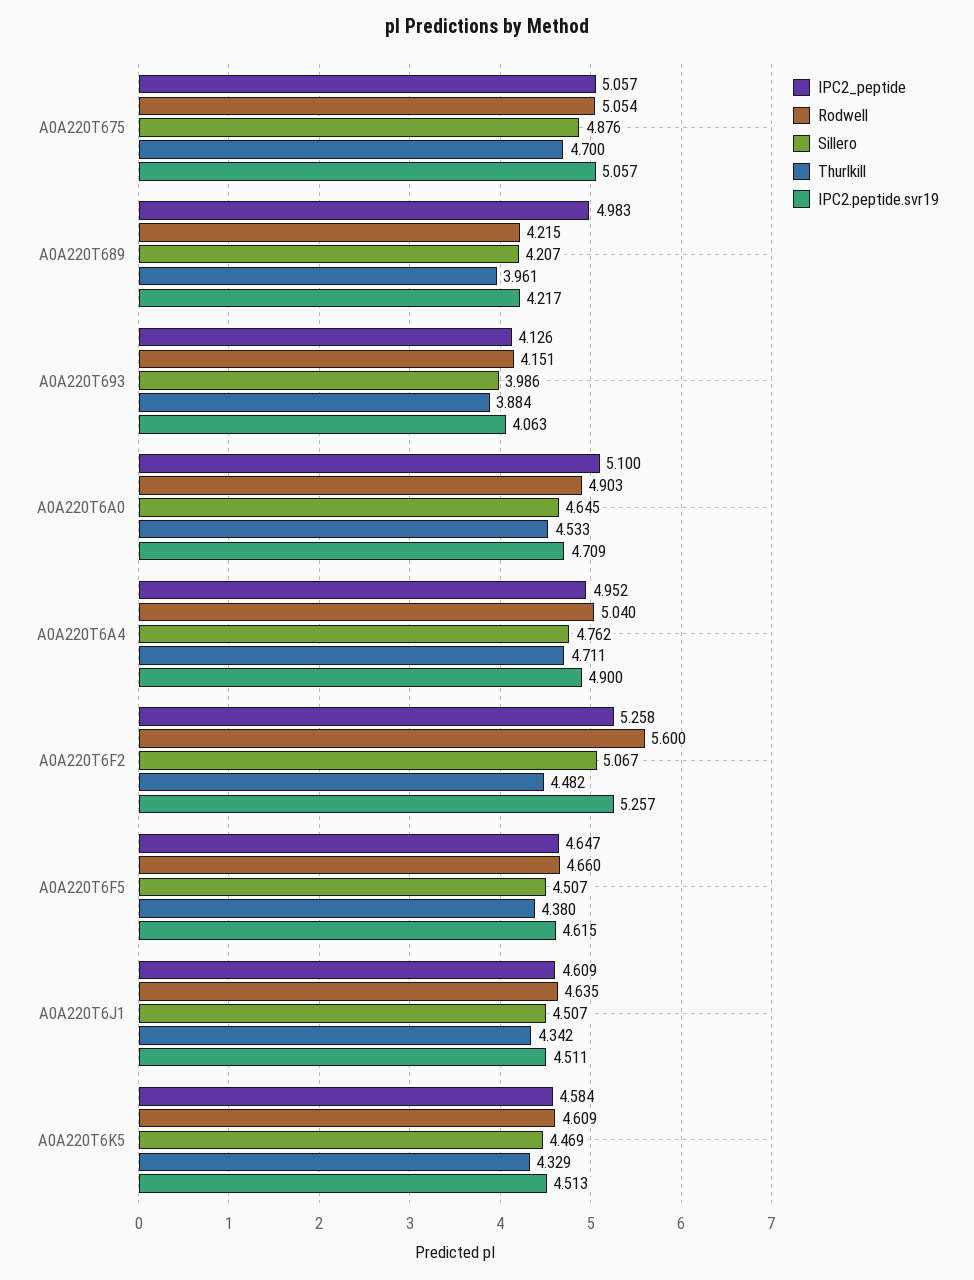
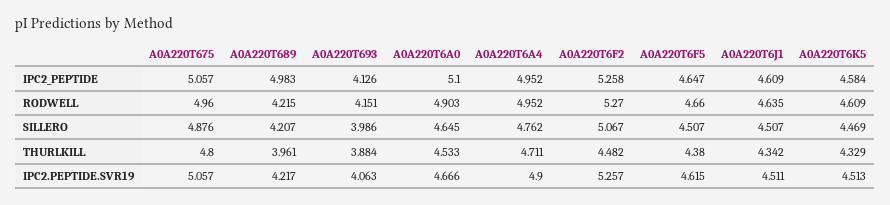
  {
    "IPC2_peptide": {
      "A0A220T675": 5.057,
      "A0A220T689": 4.983,
      "A0A220T693": 4.126,
      "A0A220T6A0": 5.1,
      "A0A220T6A4": 4.952,
      "A0A220T6F2": 5.258,
      "A0A220T6F5": 4.647,
      "A0A220T6J1": 4.609,
      "A0A220T6K5": 4.584
    },
    "Rodwell": {
-     "A0A220T675": 5.054,
+     "A0A220T675": 4.96,
      "A0A220T689": 4.215,
      "A0A220T693": 4.151,
      "A0A220T6A0": 4.903,
-     "A0A220T6A4": 5.04,
+     "A0A220T6A4": 4.952,
-     "A0A220T6F2": 5.6,
+     "A0A220T6F2": 5.27,
      "A0A220T6F5": 4.66,
      "A0A220T6J1": 4.635,
      "A0A220T6K5": 4.609
    },
    "Sillero": {
      "A0A220T675": 4.876,
      "A0A220T689": 4.207,
      "A0A220T693": 3.986,
      "A0A220T6A0": 4.645,
      "A0A220T6A4": 4.762,
      "A0A220T6F2": 5.067,
      "A0A220T6F5": 4.507,
      "A0A220T6J1": 4.507,
      "A0A220T6K5": 4.469
    },
    "Thurlkill": {
-     "A0A220T675": 4.7,
+     "A0A220T675": 4.8,
      "A0A220T689": 3.961,
      "A0A220T693": 3.884,
      "A0A220T6A0": 4.533,
      "A0A220T6A4": 4.711,
      "A0A220T6F2": 4.482,
      "A0A220T6F5": 4.38,
      "A0A220T6J1": 4.342,
      "A0A220T6K5": 4.329
    },
    "IPC2.peptide.svr19": {
      "A0A220T675": 5.057,
      "A0A220T689": 4.217,
      "A0A220T693": 4.063,
-     "A0A220T6A0": 4.709,
+     "A0A220T6A0": 4.666,
      "A0A220T6A4": 4.9,
      "A0A220T6F2": 5.257,
      "A0A220T6F5": 4.615,
      "A0A220T6J1": 4.511,
      "A0A220T6K5": 4.513
    }
  }

